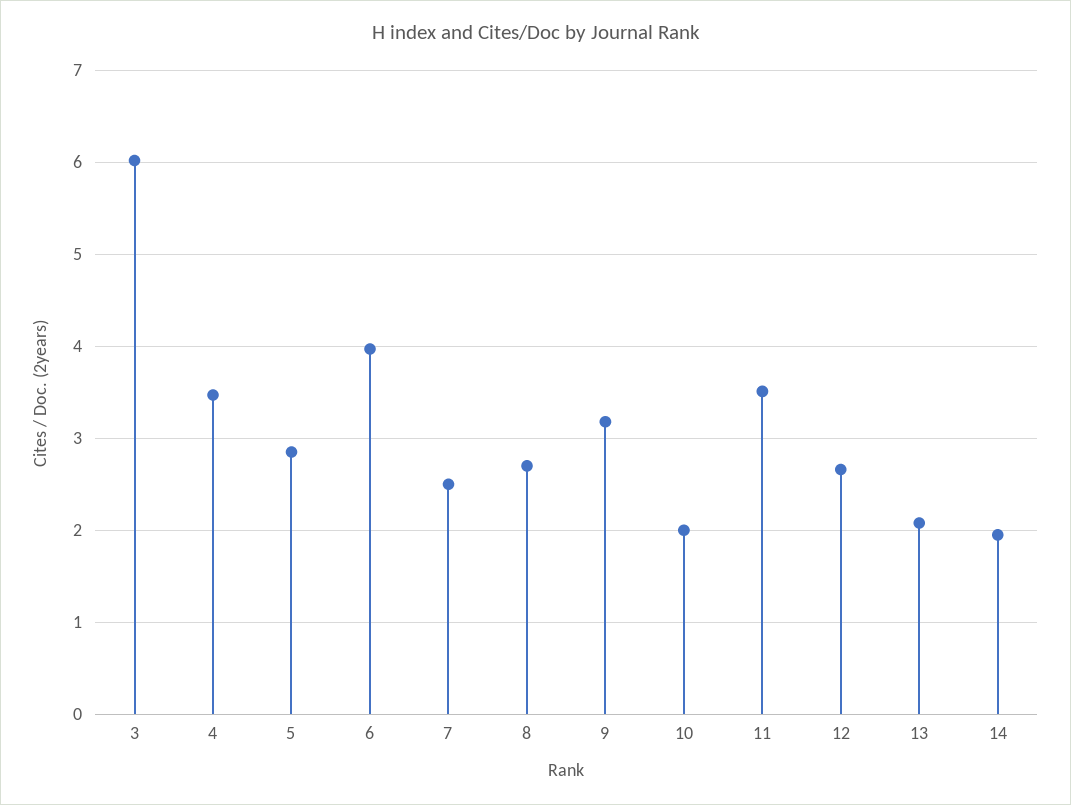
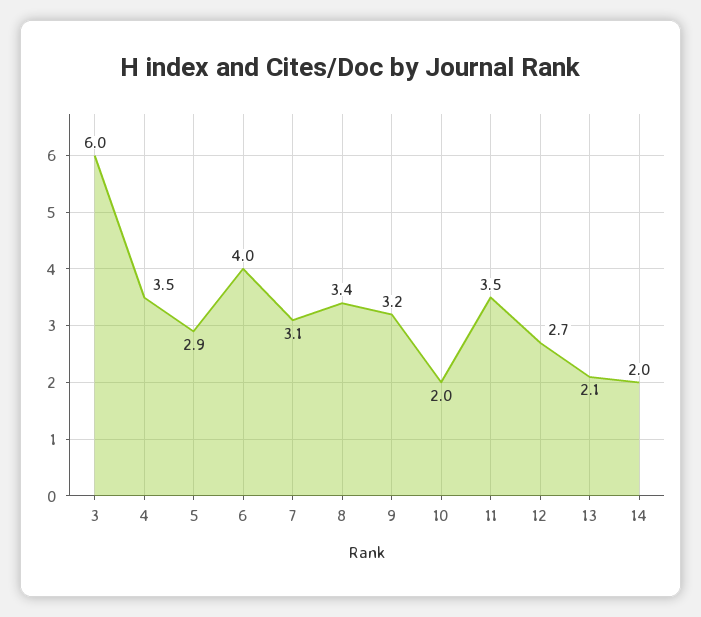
  {
    "3": 6,
    "4": 3.5,
    "5": 2.9,
    "6": 4,
-   "7": 2.5,
+   "7": 3.1,
-   "8": 2.7,
+   "8": 3.4,
    "9": 3.2,
    "10": 2,
    "11": 3.5,
    "12": 2.7,
    "13": 2.1,
    "14": 2
  }

